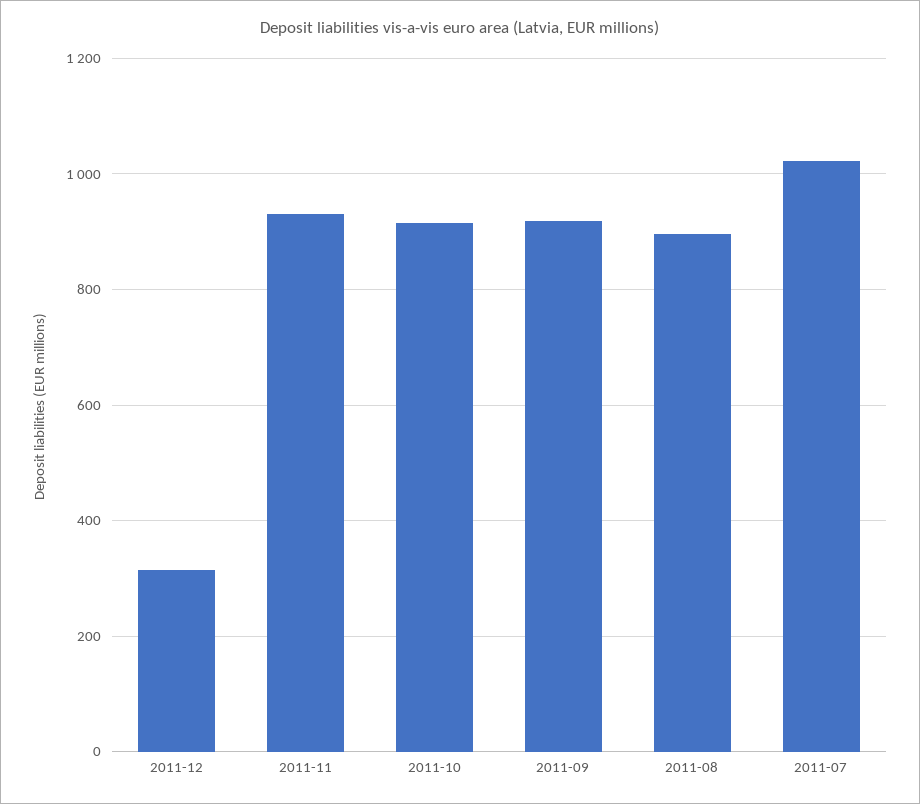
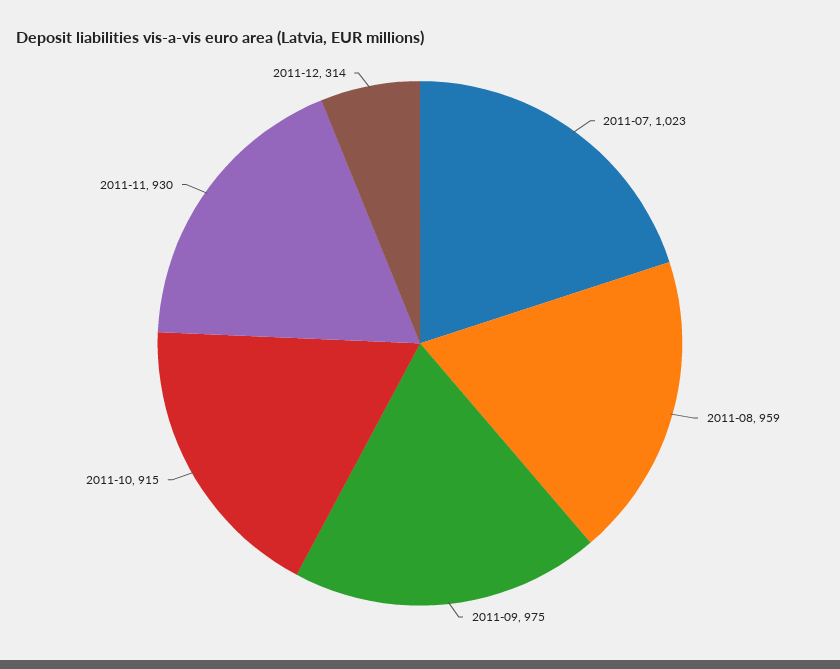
  {
    "2011-12": 314,
    "2011-11": 930,
    "2011-10": 915,
-   "2011-09": 920,
+   "2011-09": 975,
-   "2011-08": 900,
+   "2011-08": 959,
    "2011-07": 1023
  }

